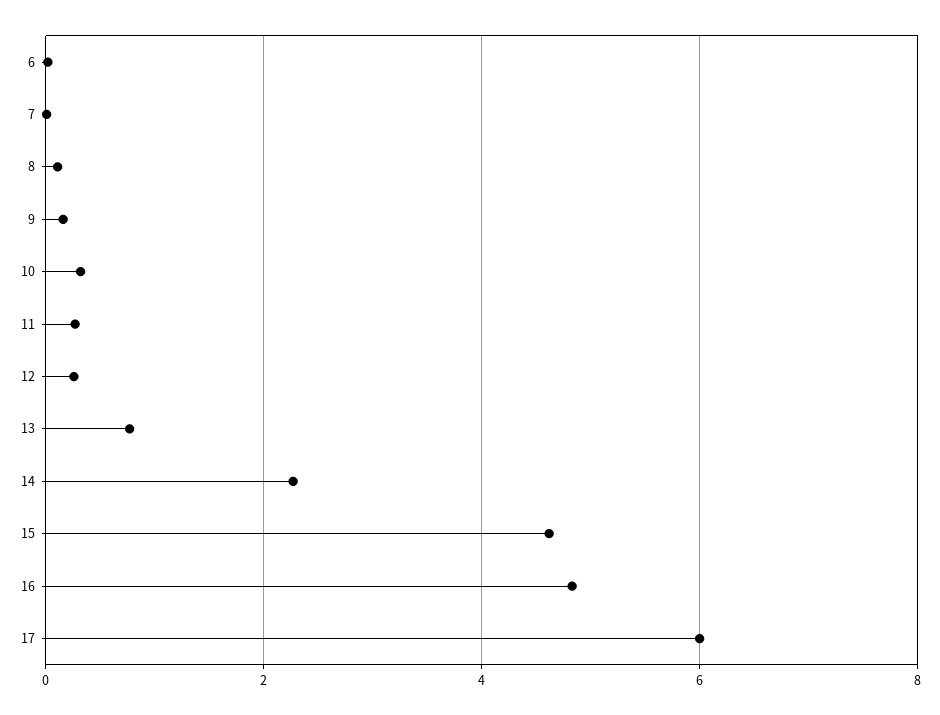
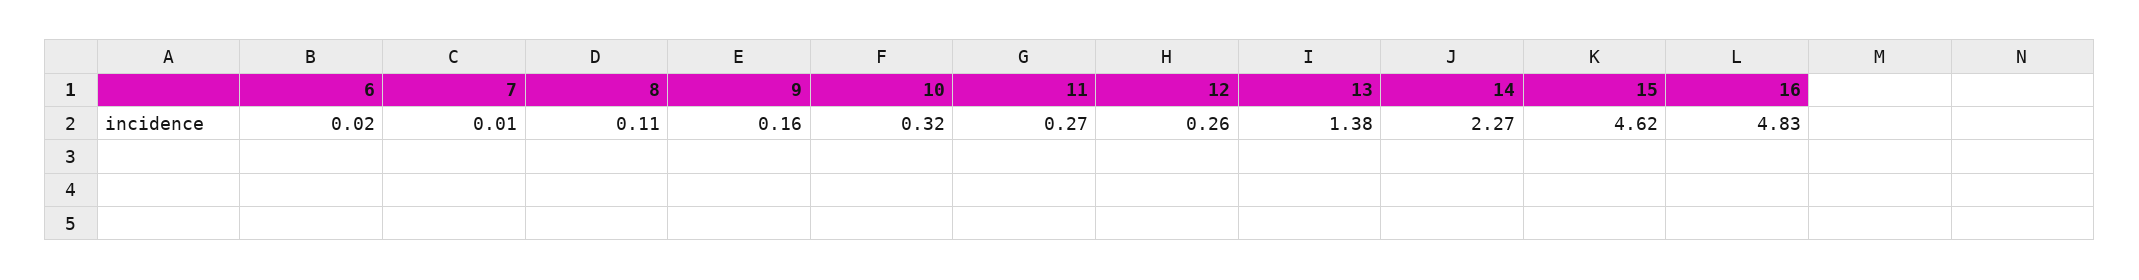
  {
    "6": 0.02,
    "7": 0.01,
    "8": 0.11,
    "9": 0.16,
    "10": 0.32,
    "11": 0.27,
    "12": 0.26,
-   "13": 0.8,
+   "13": 1.38,
    "14": 2.27,
    "15": 4.62,
-   "16": 4.83,
+   "16": 4.83
-   "17": 6
  }

